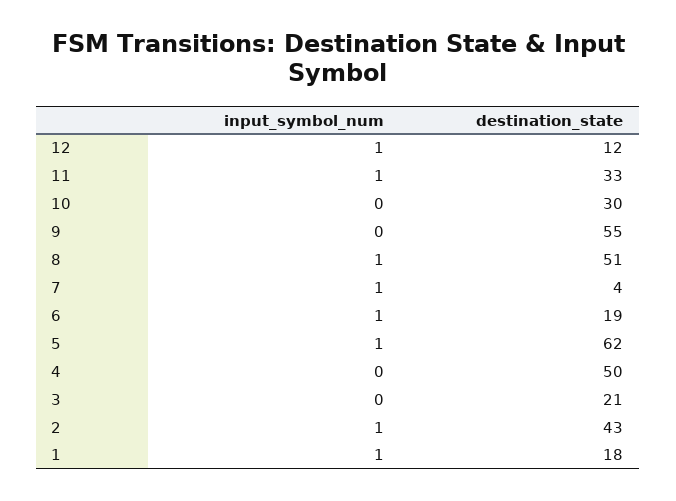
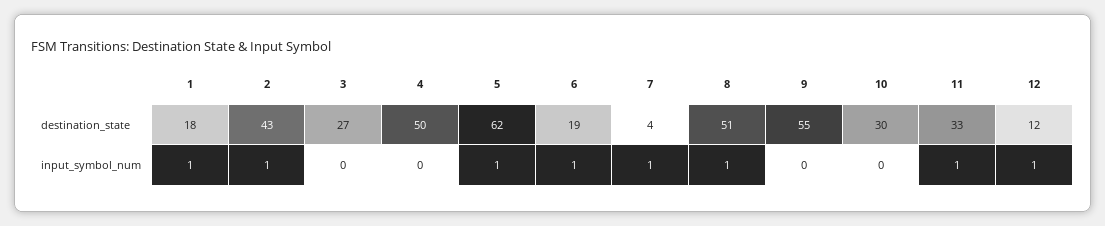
  {
    "input_symbol_num": {
      "12": 1,
      "11": 1,
      "10": 0,
      "9": 0,
      "8": 1,
      "7": 1,
      "6": 1,
      "5": 1,
      "4": 0,
      "3": 0,
      "2": 1,
      "1": 1
    },
    "destination_state": {
      "12": 12,
      "11": 33,
      "10": 30,
      "9": 55,
      "8": 51,
      "7": 4,
      "6": 19,
      "5": 62,
      "4": 50,
-     "3": 21,
+     "3": 27,
      "2": 43,
      "1": 18
    }
  }

